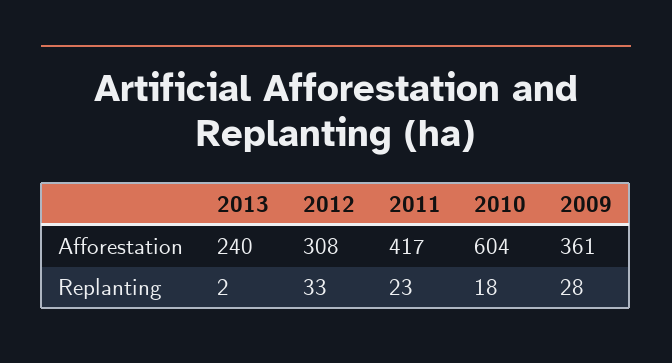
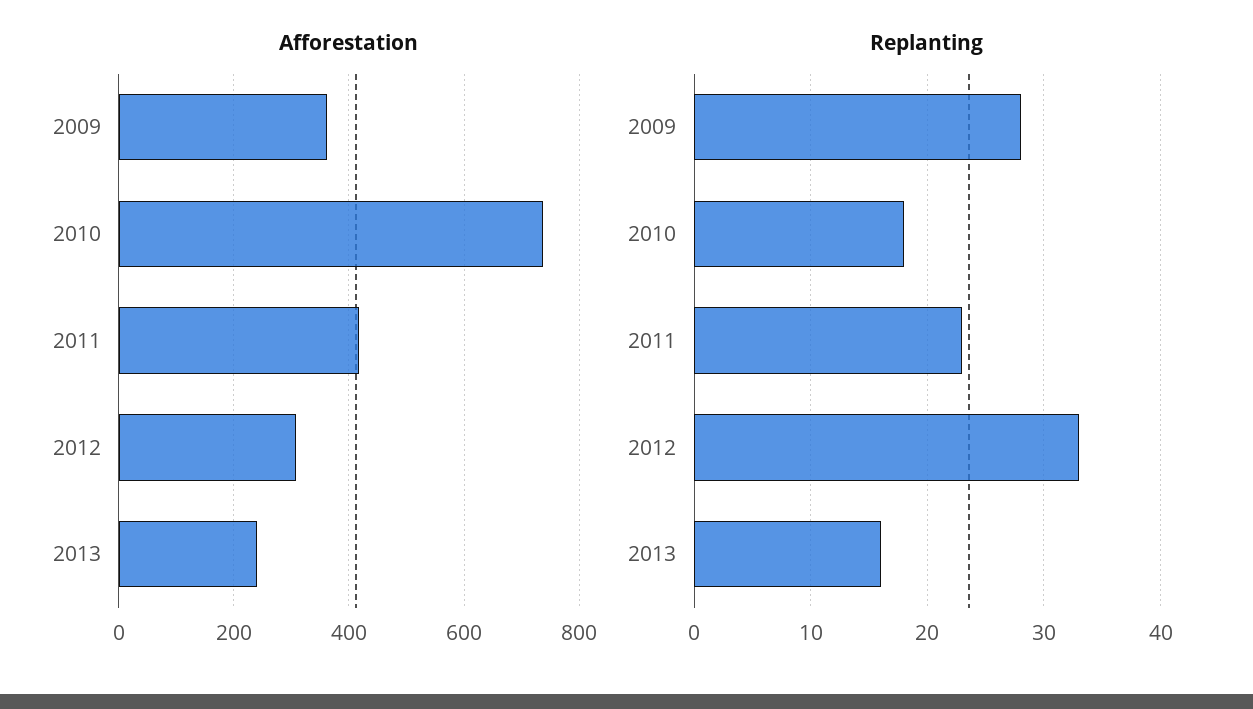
  {
    "Afforestation": {
      "2013": 240,
      "2012": 308,
      "2011": 417,
-     "2010": 604,
+     "2010": 740,
      "2009": 361
    },
    "Replanting": {
-     "2013": 2,
+     "2013": 16,
      "2012": 33,
      "2011": 23,
      "2010": 18,
      "2009": 28
    }
  }

